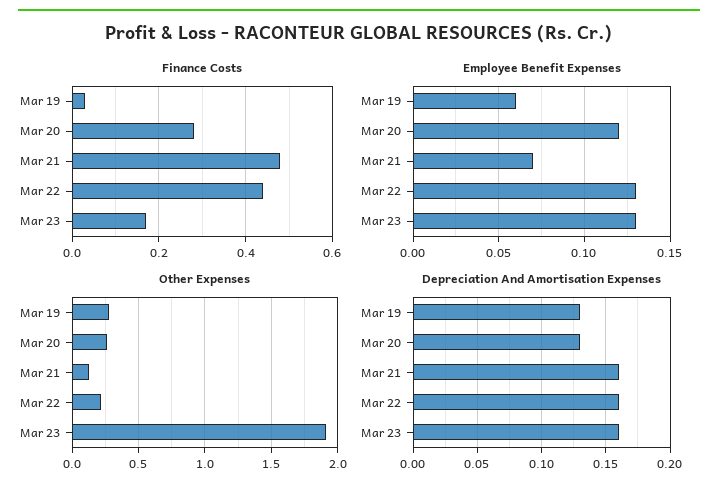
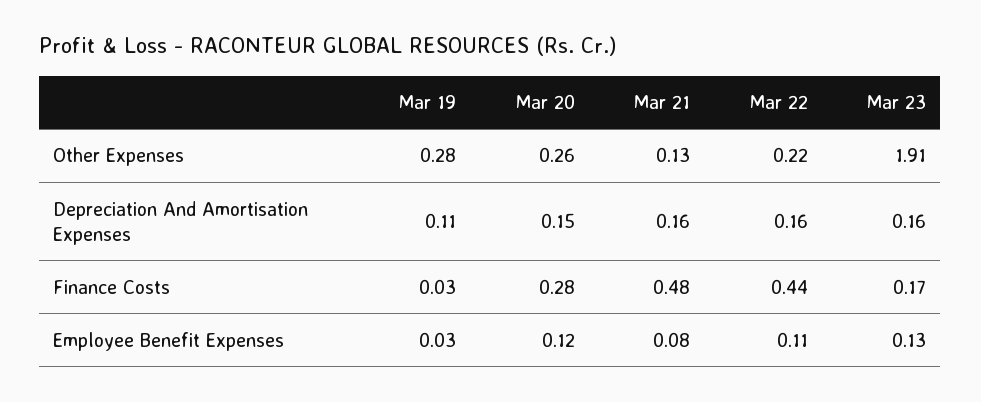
  {
    "Finance Costs": {
      "Mar 19": 0.03,
      "Mar 20": 0.28,
      "Mar 21": 0.48,
      "Mar 22": 0.44,
      "Mar 23": 0.17
    },
    "Employee Benefit Expenses": {
-     "Mar 19": 0.06,
+     "Mar 19": 0.03,
      "Mar 20": 0.12,
-     "Mar 21": 0.07,
+     "Mar 21": 0.08,
-     "Mar 22": 0.13,
+     "Mar 22": 0.11,
      "Mar 23": 0.13
    },
    "Other Expenses": {
      "Mar 19": 0.28,
      "Mar 20": 0.26,
      "Mar 21": 0.13,
      "Mar 22": 0.22,
      "Mar 23": 1.91
    },
    "Depreciation And Amortisation Expenses": {
-     "Mar 19": 0.13,
+     "Mar 19": 0.11,
-     "Mar 20": 0.13,
+     "Mar 20": 0.15,
      "Mar 21": 0.16,
      "Mar 22": 0.16,
      "Mar 23": 0.16
    }
  }

